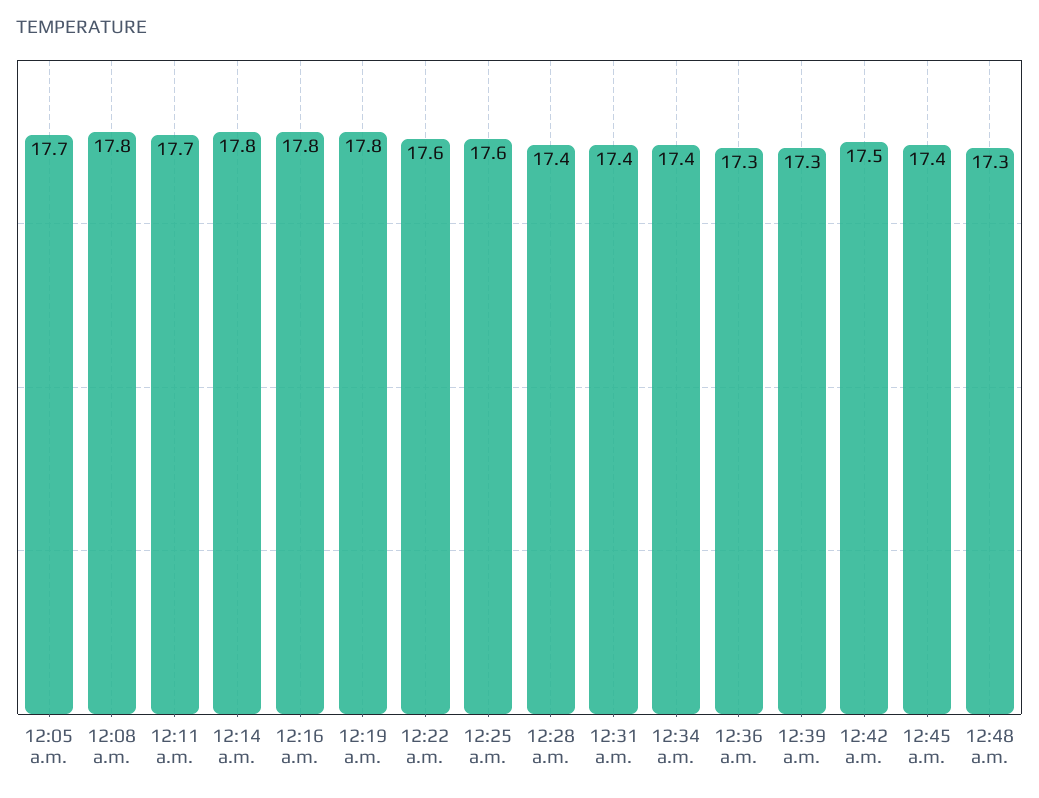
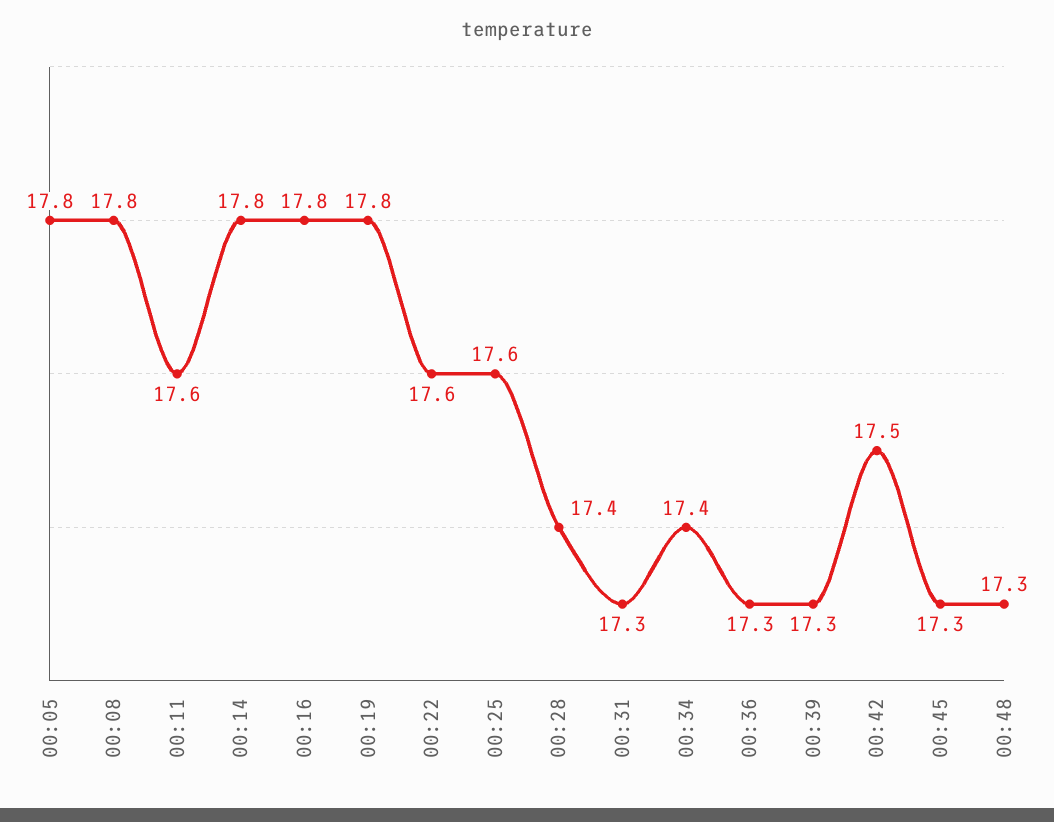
  {
-   "12:05 a.m.": 17.7,
+   "12:05 a.m.": 17.8,
    "12:08 a.m.": 17.8,
-   "12:11 a.m.": 17.7,
+   "12:11 a.m.": 17.6,
    "12:14 a.m.": 17.8,
    "12:16 a.m.": 17.8,
    "12:19 a.m.": 17.8,
    "12:22 a.m.": 17.6,
    "12:25 a.m.": 17.6,
    "12:28 a.m.": 17.4,
-   "12:31 a.m.": 17.4,
+   "12:31 a.m.": 17.3,
    "12:34 a.m.": 17.4,
    "12:36 a.m.": 17.3,
    "12:39 a.m.": 17.3,
    "12:42 a.m.": 17.5,
-   "12:45 a.m.": 17.4,
+   "12:45 a.m.": 17.3,
    "12:48 a.m.": 17.3
  }

